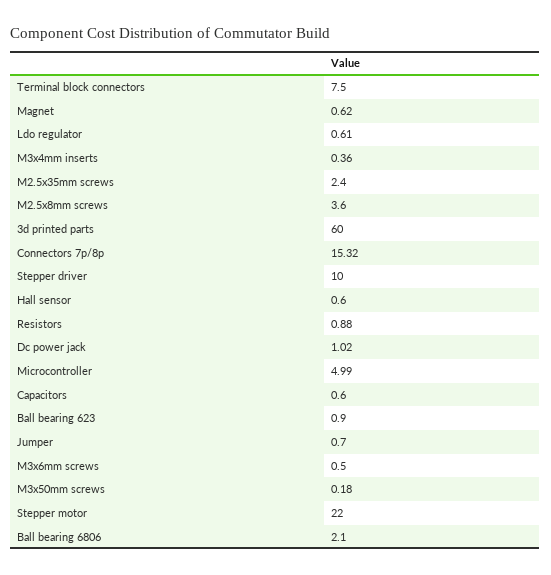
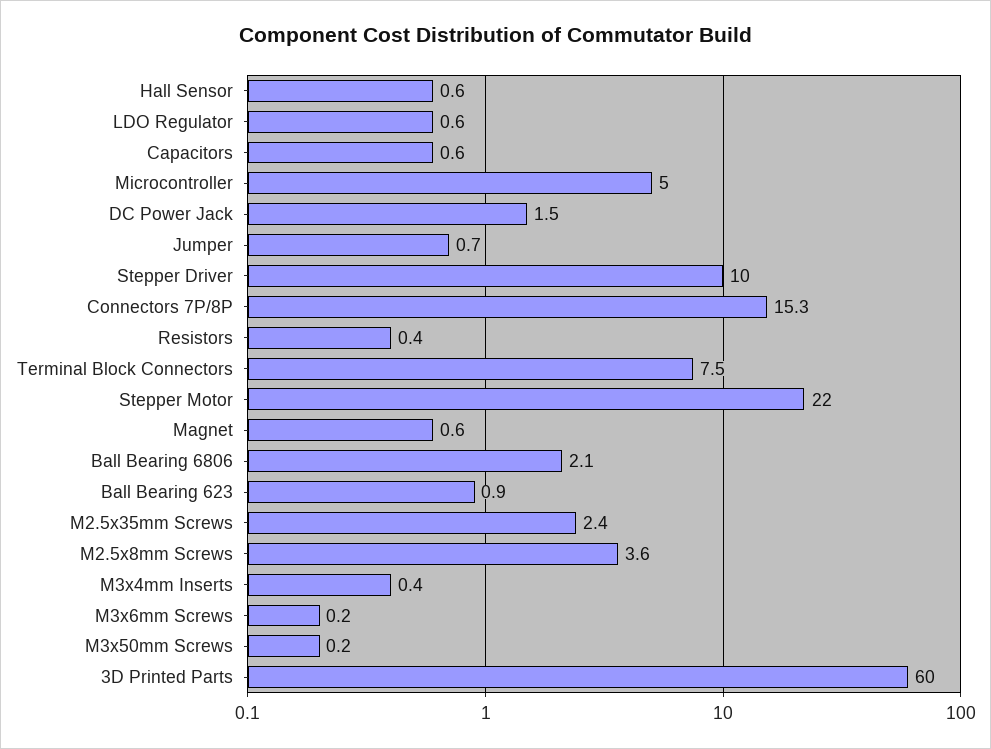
  {
    "Terminal block connectors": 7.5,
    "Magnet": 0.62,
    "Ldo regulator": 0.61,
    "M3x4mm inserts": 0.36,
    "M2.5x35mm screws": 2.4,
    "M2.5x8mm screws": 3.6,
    "3d printed parts": 60,
    "Connectors 7p/8p": 15.32,
    "Stepper driver": 10,
    "Hall sensor": 0.6,
-   "Resistors": 0.88,
+   "Resistors": 0.4,
-   "Dc power jack": 1.02,
+   "Dc power jack": 1.5,
    "Microcontroller": 4.99,
    "Capacitors": 0.6,
    "Ball bearing 623": 0.9,
    "Jumper": 0.7,
-   "M3x6mm screws": 0.5,
+   "M3x6mm screws": 0.2,
    "M3x50mm screws": 0.18,
    "Stepper motor": 22,
    "Ball bearing 6806": 2.1
  }

